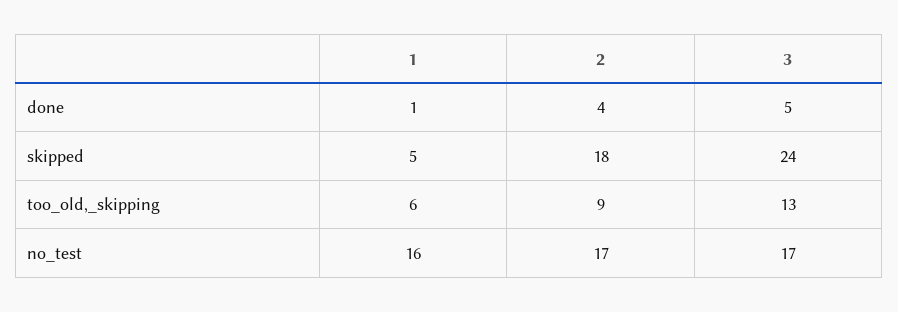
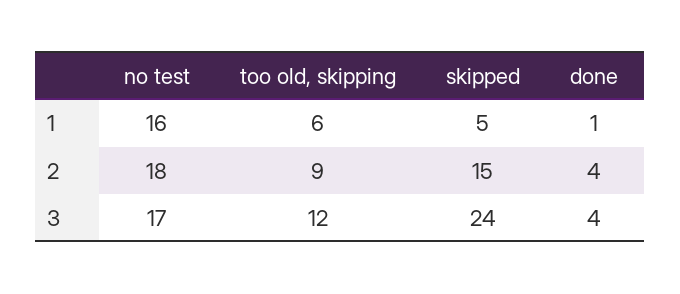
  {
    "1": {
      "done": 1,
      "skipped": 5,
      "too_old,_skipping": 6,
      "no_test": 16
    },
    "2": {
      "done": 4,
-     "skipped": 18,
+     "skipped": 15,
      "too_old,_skipping": 9,
-     "no_test": 17
+     "no_test": 18
    },
    "3": {
-     "done": 5,
+     "done": 4,
      "skipped": 24,
-     "too_old,_skipping": 13,
+     "too_old,_skipping": 12,
      "no_test": 17
    }
  }

